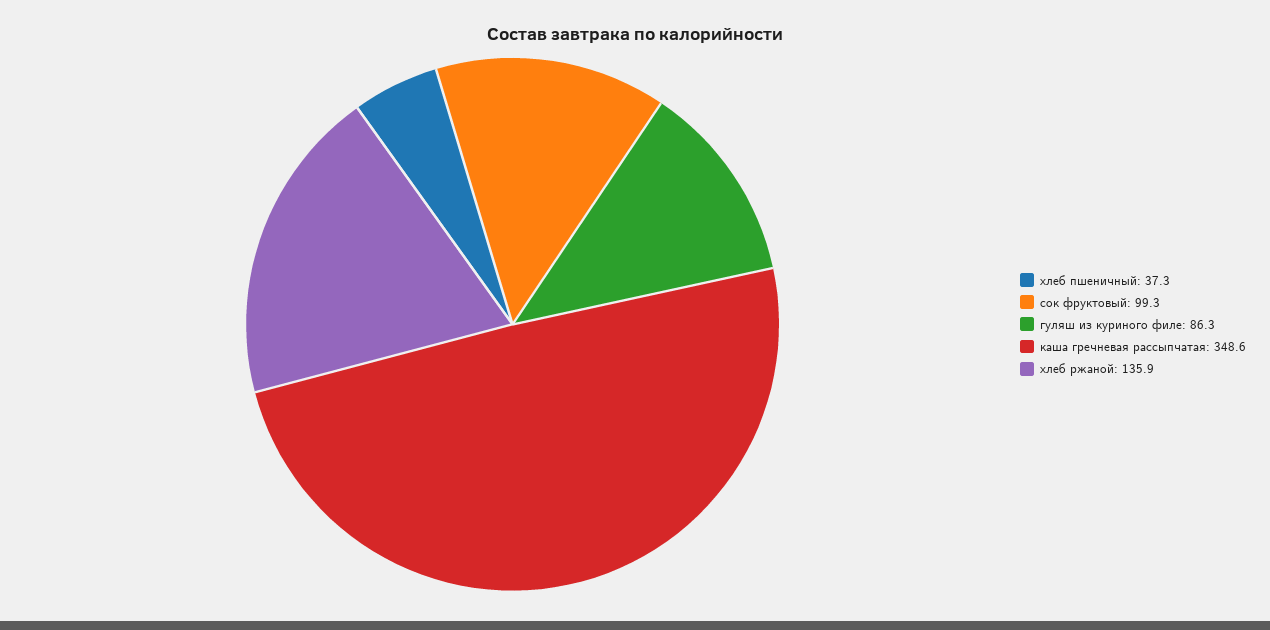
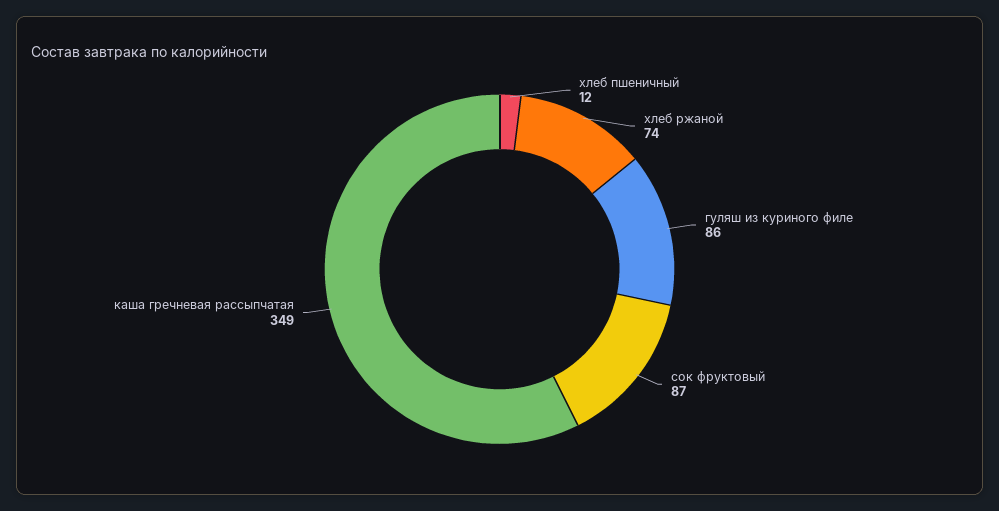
  {
-   "хлеб пшеничный": 37.3,
+   "хлеб пшеничный": 12,
-   "сок фруктовый": 99.3,
+   "сок фруктовый": 87,
    "гуляш из куриного филе": 86.3,
    "каша гречневая рассыпчатая": 348.6,
-   "хлеб ржаной": 135.9
+   "хлеб ржаной": 74
  }

